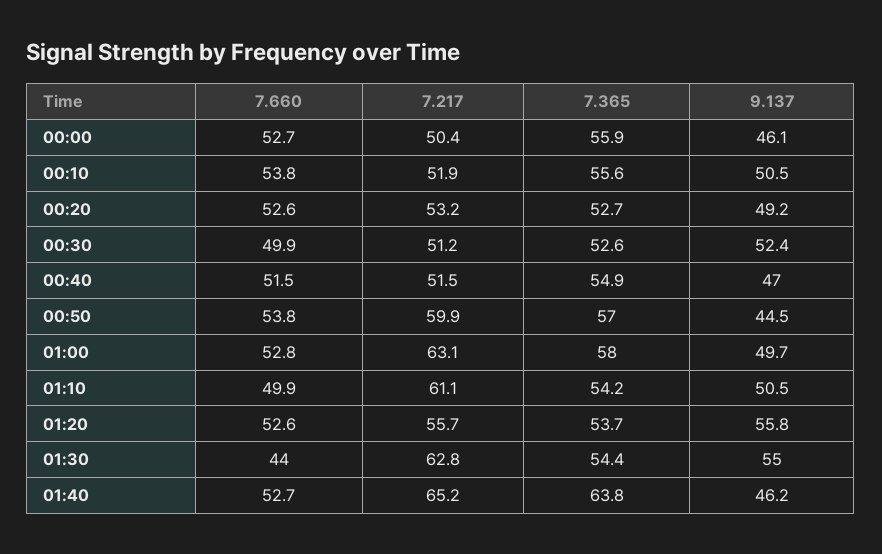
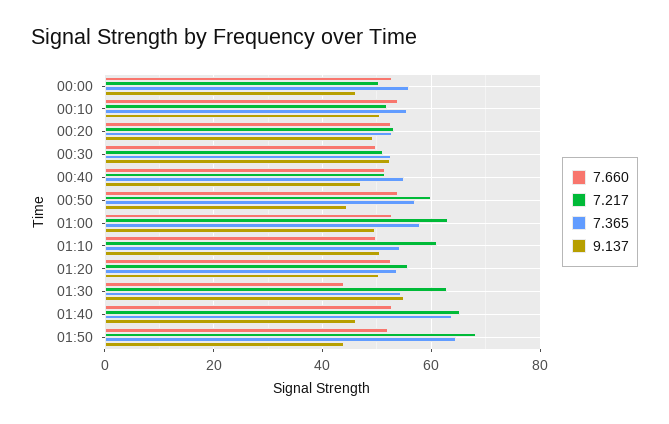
  {
    "7.660": {
      "00:00": 52.7,
      "00:10": 53.8,
      "00:20": 52.6,
      "00:30": 49.9,
      "00:40": 51.5,
      "00:50": 53.8,
      "01:00": 52.8,
      "01:10": 49.9,
      "01:20": 52.6,
      "01:30": 44,
-     "01:40": 52.7
+     "01:40": 52.7,
+     "01:50": 52
    },
    "7.217": {
      "00:00": 50.4,
      "00:10": 51.9,
      "00:20": 53.2,
      "00:30": 51.2,
      "00:40": 51.5,
      "00:50": 59.9,
      "01:00": 63.1,
      "01:10": 61.1,
      "01:20": 55.7,
      "01:30": 62.8,
-     "01:40": 65.2
+     "01:40": 65.2,
+     "01:50": 68
    },
    "7.365": {
      "00:00": 55.9,
      "00:10": 55.6,
      "00:20": 52.7,
      "00:30": 52.6,
      "00:40": 54.9,
      "00:50": 57,
      "01:00": 58,
      "01:10": 54.2,
      "01:20": 53.7,
      "01:30": 54.4,
-     "01:40": 63.8
+     "01:40": 63.8,
+     "01:50": 64
    },
    "9.137": {
      "00:00": 46.1,
      "00:10": 50.5,
      "00:20": 49.2,
      "00:30": 52.4,
      "00:40": 47,
      "00:50": 44.5,
      "01:00": 49.7,
      "01:10": 50.5,
-     "01:20": 55.8,
+     "01:20": 50,
      "01:30": 55,
-     "01:40": 46.2
+     "01:40": 46.2,
+     "01:50": 44
    }
  }

